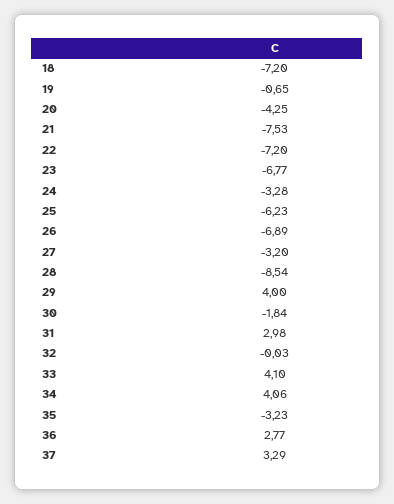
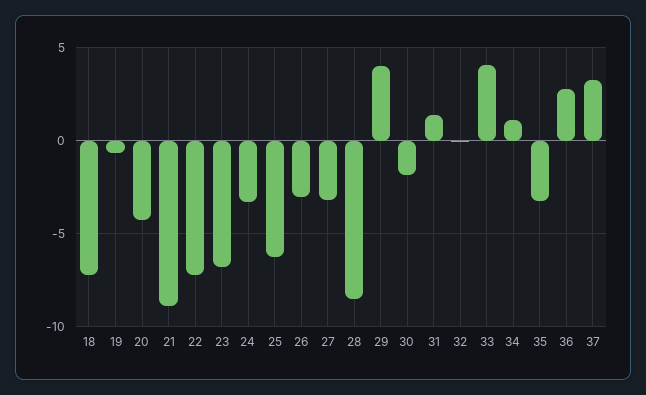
  {
    "18": -7.2,
    "19": -0.65,
    "20": -4.25,
-   "21": -7.53,
+   "21": -9,
    "22": -7.2,
    "23": -6.77,
    "24": -3.28,
    "25": -6.23,
-   "26": -6.89,
+   "26": -3,
    "27": -3.2,
    "28": -8.54,
    "29": 4,
    "30": -1.84,
-   "31": 2.98,
+   "31": 1.5,
    "32": -0.03,
    "33": 4.1,
-   "34": 4.06,
+   "34": 1,
    "35": -3.23,
    "36": 2.77,
    "37": 3.29
  }

